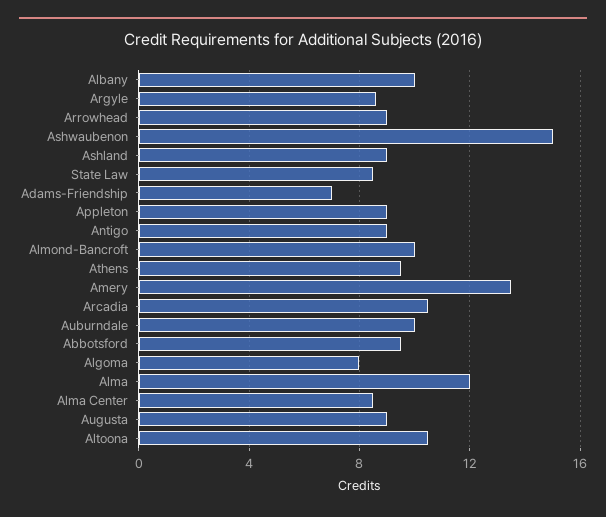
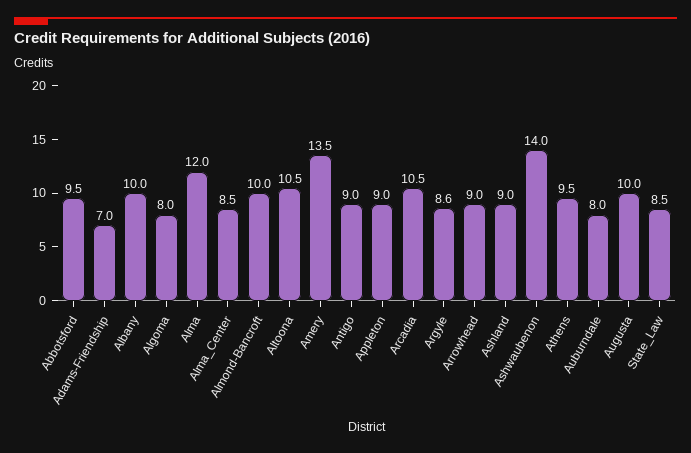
  {
    "Albany": 10,
    "Argyle": 8.6,
    "Arrowhead": 9,
-   "Ashwaubenon": 15,
+   "Ashwaubenon": 14,
    "Ashland": 9,
    "State Law": 8.5,
    "Adams-Friendship": 7,
    "Appleton": 9,
    "Antigo": 9,
    "Almond-Bancroft": 10,
    "Athens": 9.5,
    "Amery": 13.5,
    "Arcadia": 10.5,
-   "Auburndale": 10,
+   "Auburndale": 8,
    "Abbotsford": 9.5,
    "Algoma": 8,
    "Alma": 12,
    "Alma Center": 8.5,
-   "Augusta": 9,
+   "Augusta": 10,
    "Altoona": 10.5
  }

